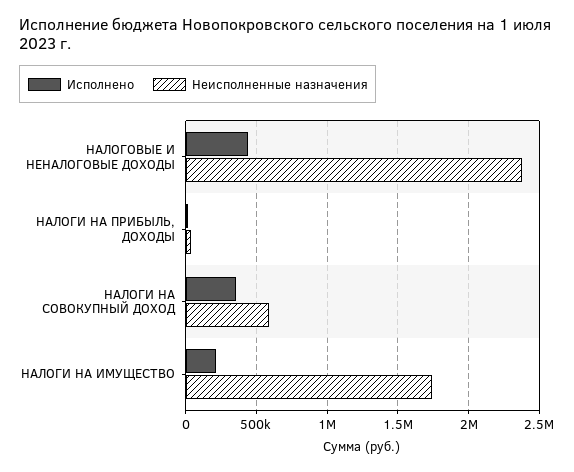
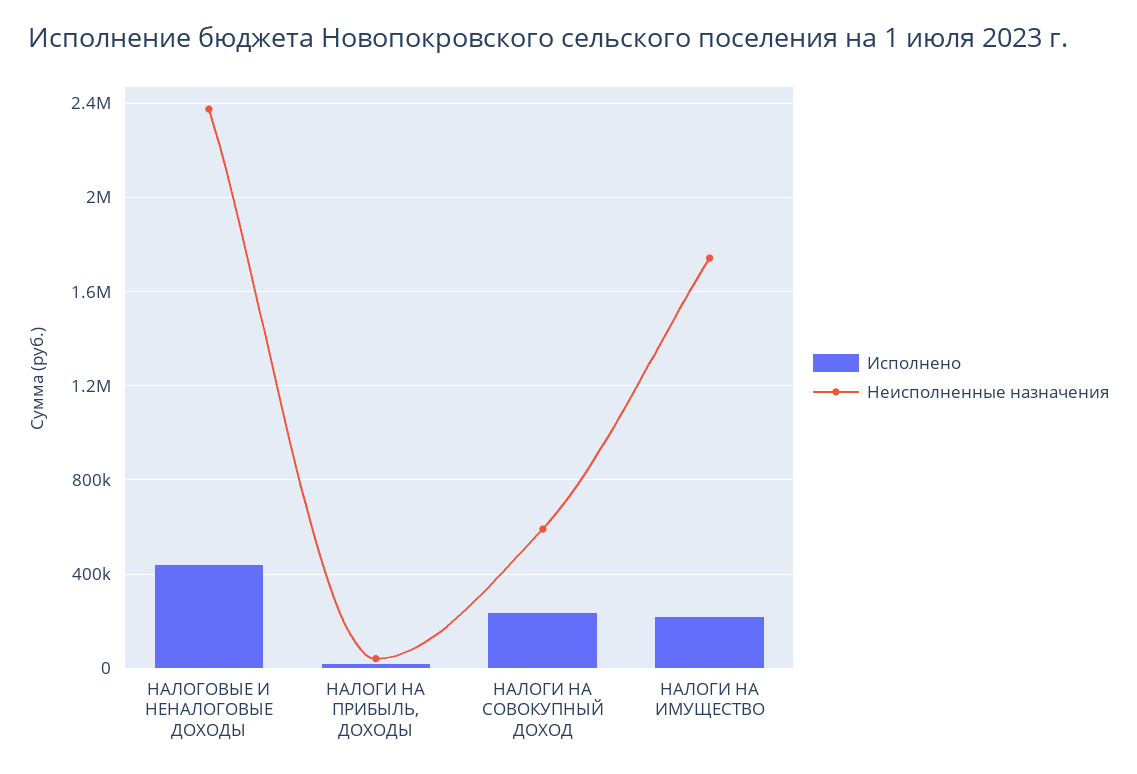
  {
    "Исполнено": {
      "НАЛОГОВЫЕ И НЕНАЛОГОВЫЕ ДОХОДЫ": 450000,
      "НАЛОГИ НА ПРИБЫЛЬ, ДОХОДЫ": 0,
-     "НАЛОГИ НА СОВОКУПНЫЙ ДОХОД": 350000,
+     "НАЛОГИ НА СОВОКУПНЫЙ ДОХОД": 250000,
      "НАЛОГИ НА ИМУЩЕСТВО": 200000
    },
    "Неисполненные назначения": {
      "НАЛОГОВЫЕ И НЕНАЛОГОВЫЕ ДОХОДЫ": 2400000,
      "НАЛОГИ НА ПРИБЫЛЬ, ДОХОДЫ": 50000,
      "НАЛОГИ НА СОВОКУПНЫЙ ДОХОД": 600000,
      "НАЛОГИ НА ИМУЩЕСТВО": 1750000
    }
  }

